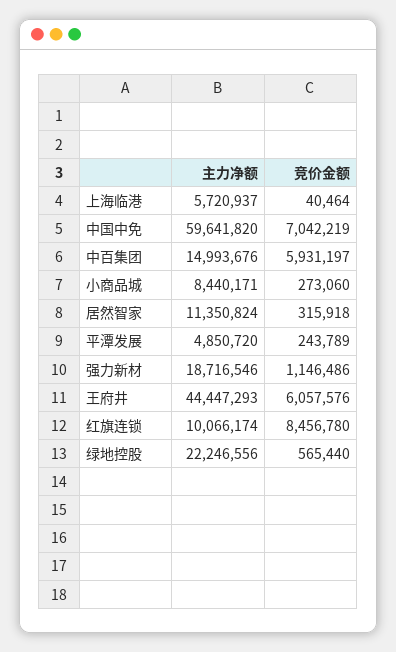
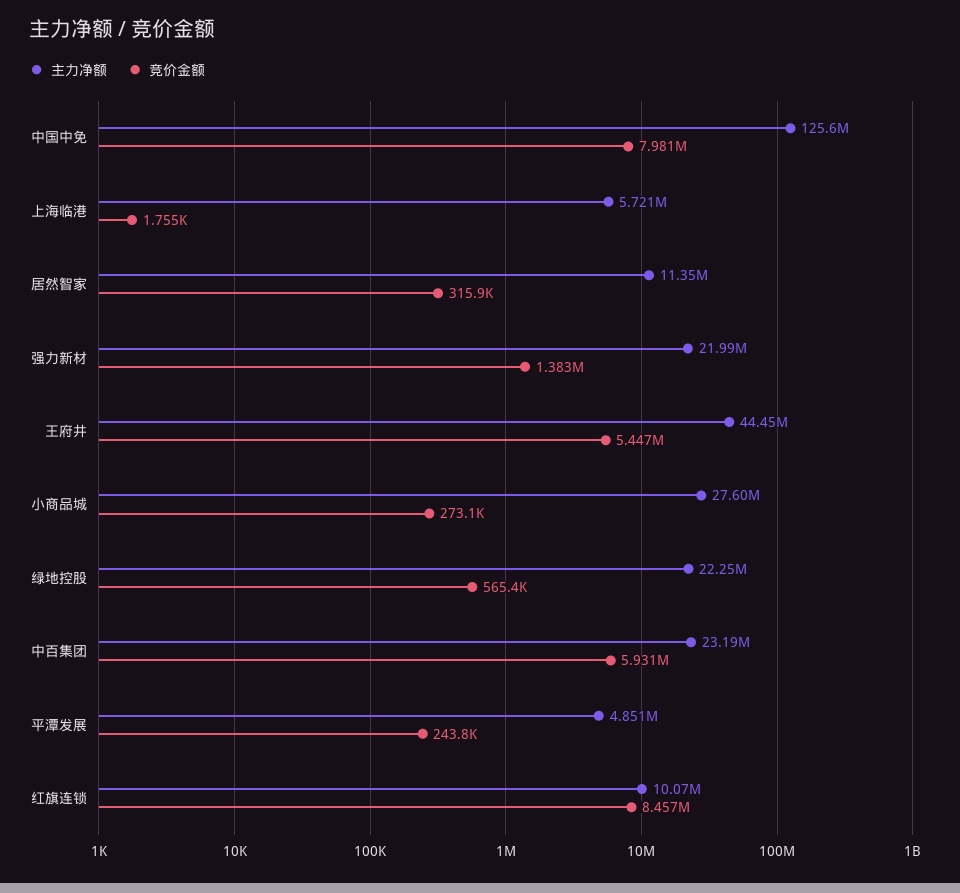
  {
    "主力净额": {
      "上海临港": 5720937,
-     "中国中免": 59641820,
+     "中国中免": 125600000,
-     "中百集团": 14993676,
+     "中百集团": 23190000,
-     "小商品城": 8440171,
+     "小商品城": 27600000,
      "居然智家": 11350824,
      "平潭发展": 4850720,
-     "强力新材": 18716546,
+     "强力新材": 21990000,
      "王府井": 44447293,
      "红旗连锁": 10066174,
      "绿地控股": 22246556
    },
    "竞价金额": {
-     "上海临港": 40464,
+     "上海临港": 1755,
-     "中国中免": 7042219,
+     "中国中免": 7981000,
      "中百集团": 5931197,
      "小商品城": 273060,
      "居然智家": 315918,
      "平潭发展": 243789,
-     "强力新材": 1146486,
+     "强力新材": 1383000,
-     "王府井": 6057576,
+     "王府井": 5447000,
      "红旗连锁": 8456780,
      "绿地控股": 565440
    }
  }

